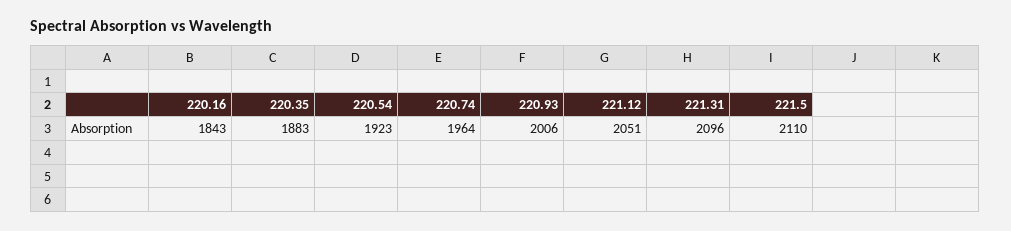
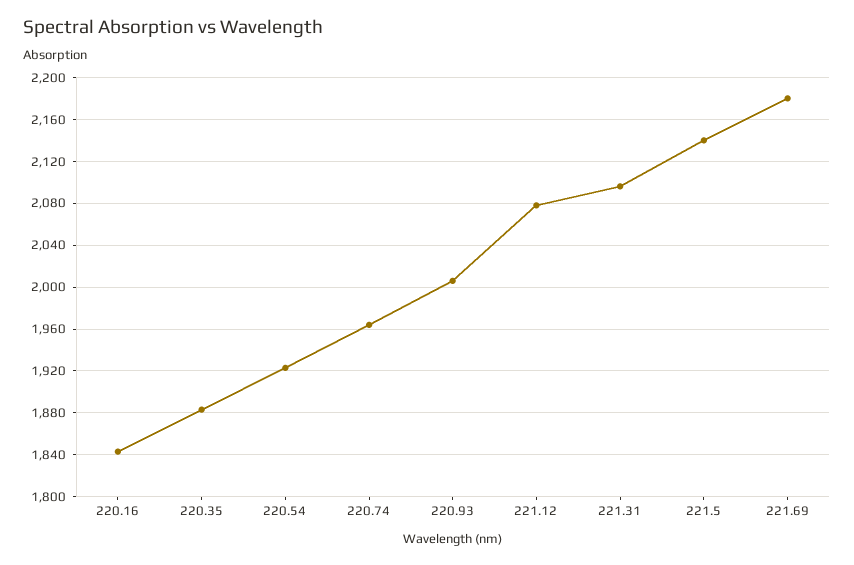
  {
    "220.16": 1843,
    "220.35": 1883,
    "220.54": 1923,
    "220.74": 1964,
    "220.93": 2006,
-   "221.12": 2051,
+   "221.12": 2080,
    "221.31": 2096,
-   "221.5": 2110
+   "221.5": 2140,
+   "221.69": 2180
  }

